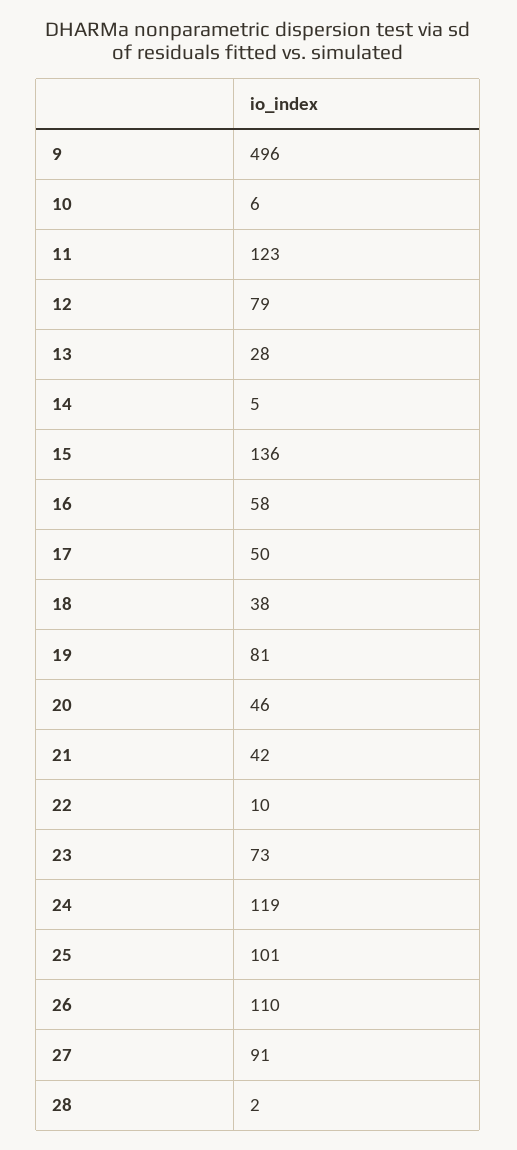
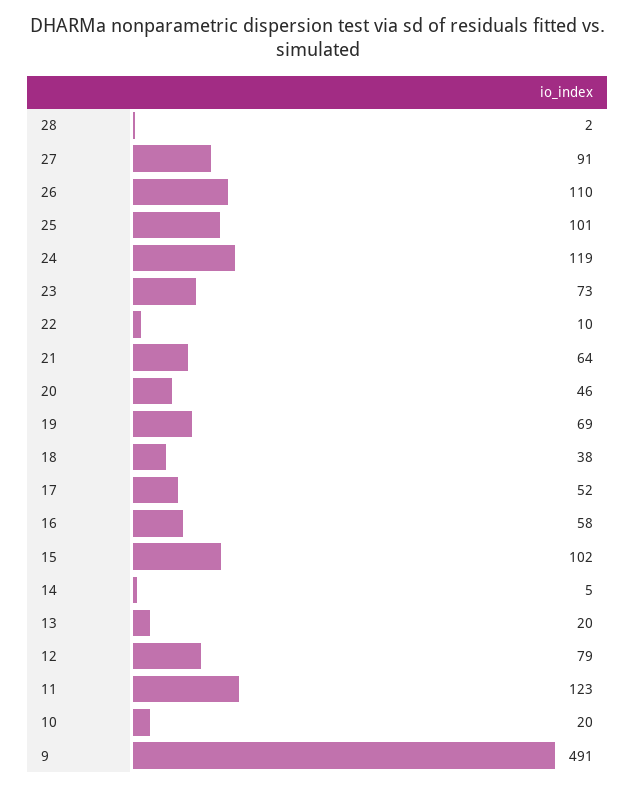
  {
-   "9": 496,
+   "9": 491,
-   "10": 6,
+   "10": 20,
    "11": 123,
    "12": 79,
-   "13": 28,
+   "13": 20,
    "14": 5,
-   "15": 136,
+   "15": 102,
    "16": 58,
-   "17": 50,
+   "17": 52,
    "18": 38,
-   "19": 81,
+   "19": 69,
    "20": 46,
-   "21": 42,
+   "21": 64,
    "22": 10,
    "23": 73,
    "24": 119,
    "25": 101,
    "26": 110,
    "27": 91,
    "28": 2
  }

